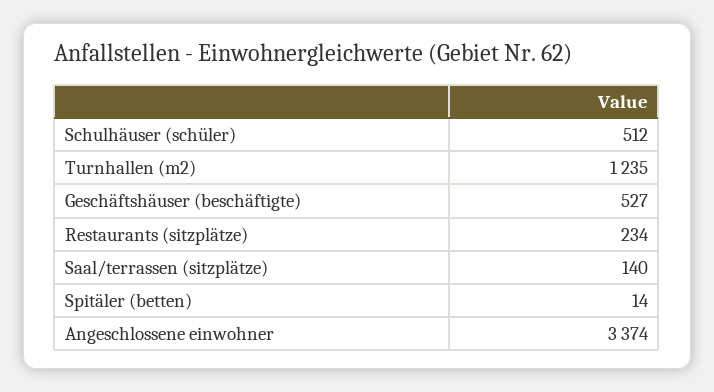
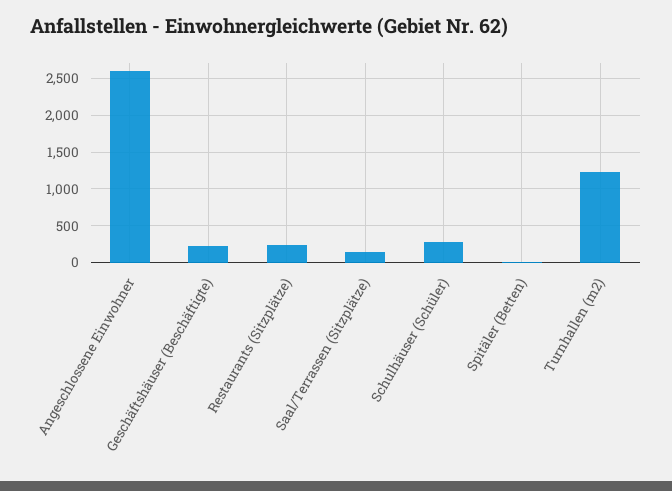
  {
-   "Schulhäuser (schüler)": 512,
+   "Schulhäuser (schüler)": 300,
    "Turnhallen (m2)": 1235,
-   "Geschäftshäuser (beschäftigte)": 527,
+   "Geschäftshäuser (beschäftigte)": 200,
    "Restaurants (sitzplätze)": 234,
    "Saal/terrassen (sitzplätze)": 140,
    "Spitäler (betten)": 14,
-   "Angeschlossene einwohner": 3374
+   "Angeschlossene einwohner": 2600
  }

